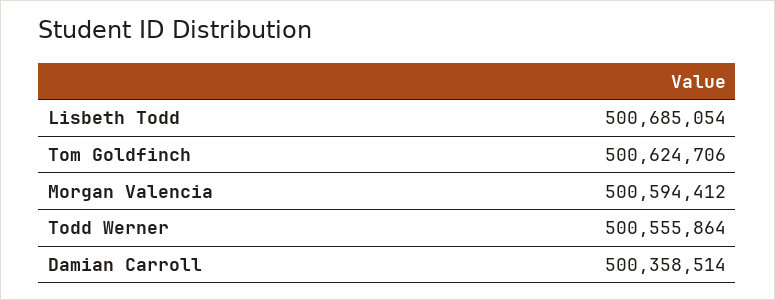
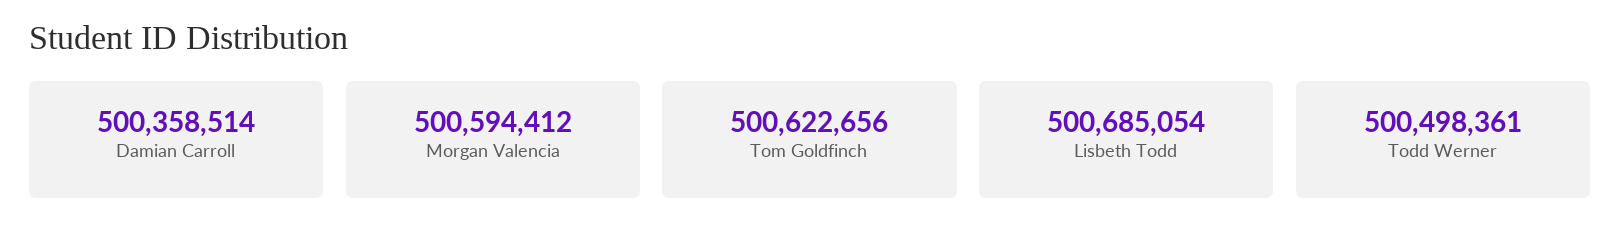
  {
    "Lisbeth Todd": 500685054,
-   "Tom Goldfinch": 500624706,
+   "Tom Goldfinch": 500622656,
    "Morgan Valencia": 500594412,
-   "Todd Werner": 500555864,
+   "Todd Werner": 500498361,
    "Damian Carroll": 500358514
  }

